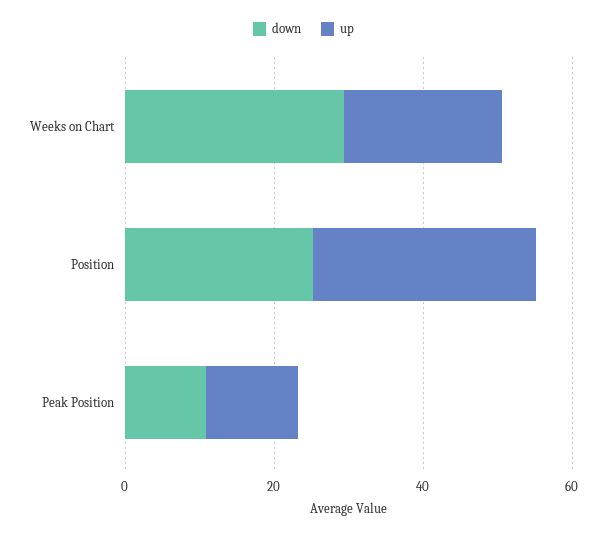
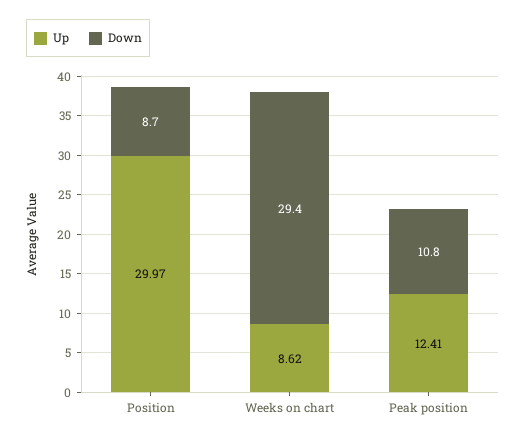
  {
    "down": {
      "Weeks on Chart": 29.4,
-     "Position": 25,
+     "Position": 8.7,
      "Peak Position": 10.8
    },
    "up": {
-     "Weeks on Chart": 20,
+     "Weeks on Chart": 8.62,
      "Position": 29.97,
      "Peak Position": 12.41
    }
  }

